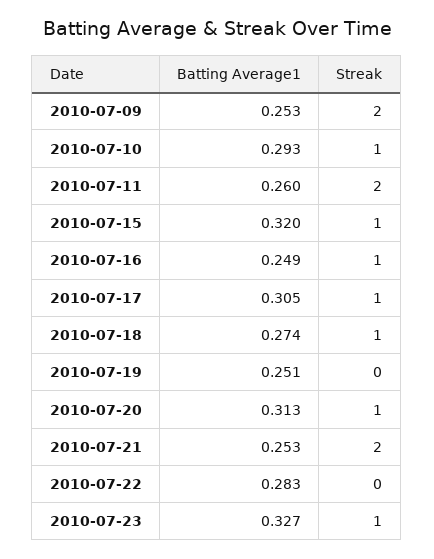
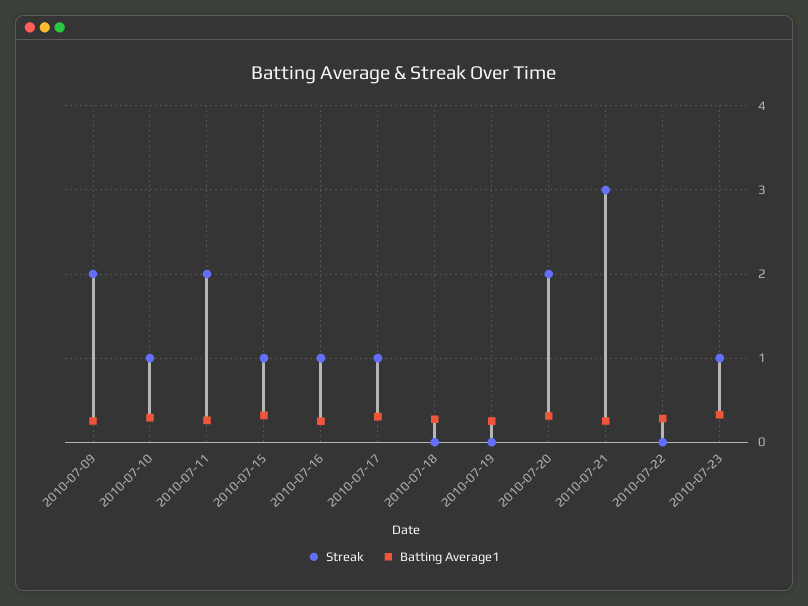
  {
    "Batting Average1": {
      "2010-07-09": 0.253,
      "2010-07-10": 0.293,
      "2010-07-11": 0.26,
      "2010-07-15": 0.32,
      "2010-07-16": 0.249,
      "2010-07-17": 0.305,
      "2010-07-18": 0.274,
      "2010-07-19": 0.251,
      "2010-07-20": 0.313,
      "2010-07-21": 0.253,
      "2010-07-22": 0.283,
      "2010-07-23": 0.327
    },
    "Streak": {
      "2010-07-09": 2,
      "2010-07-10": 1,
      "2010-07-11": 2,
      "2010-07-15": 1,
      "2010-07-16": 1,
      "2010-07-17": 1,
-     "2010-07-18": 1,
+     "2010-07-18": 0,
      "2010-07-19": 0,
-     "2010-07-20": 1,
+     "2010-07-20": 2,
-     "2010-07-21": 2,
+     "2010-07-21": 3,
      "2010-07-22": 0,
      "2010-07-23": 1
    }
  }

